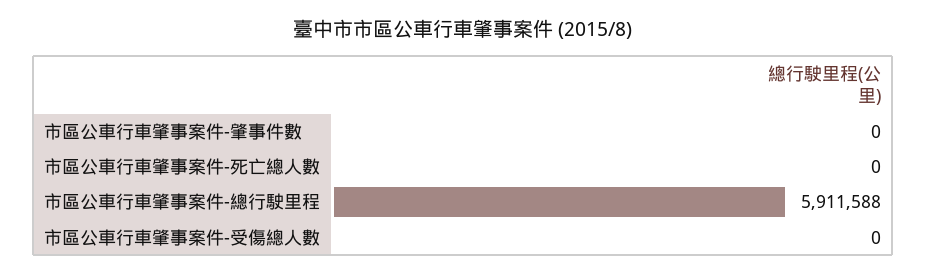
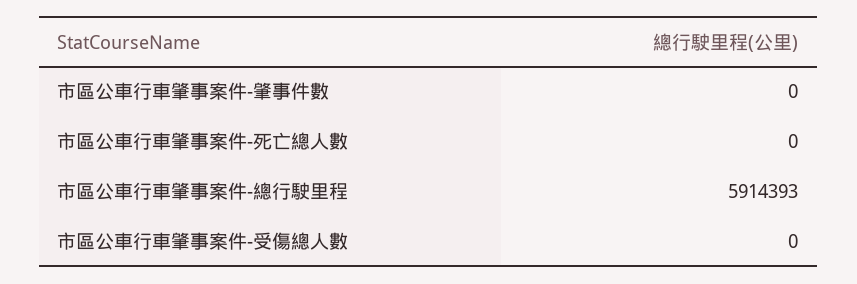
  {
    "市區公車行車肇事案件-肇事件數": 0,
    "市區公車行車肇事案件-死亡總人數": 0,
-   "市區公車行車肇事案件-總行駛里程": 5911588,
+   "市區公車行車肇事案件-總行駛里程": 5914393,
    "市區公車行車肇事案件-受傷總人數": 0
  }

